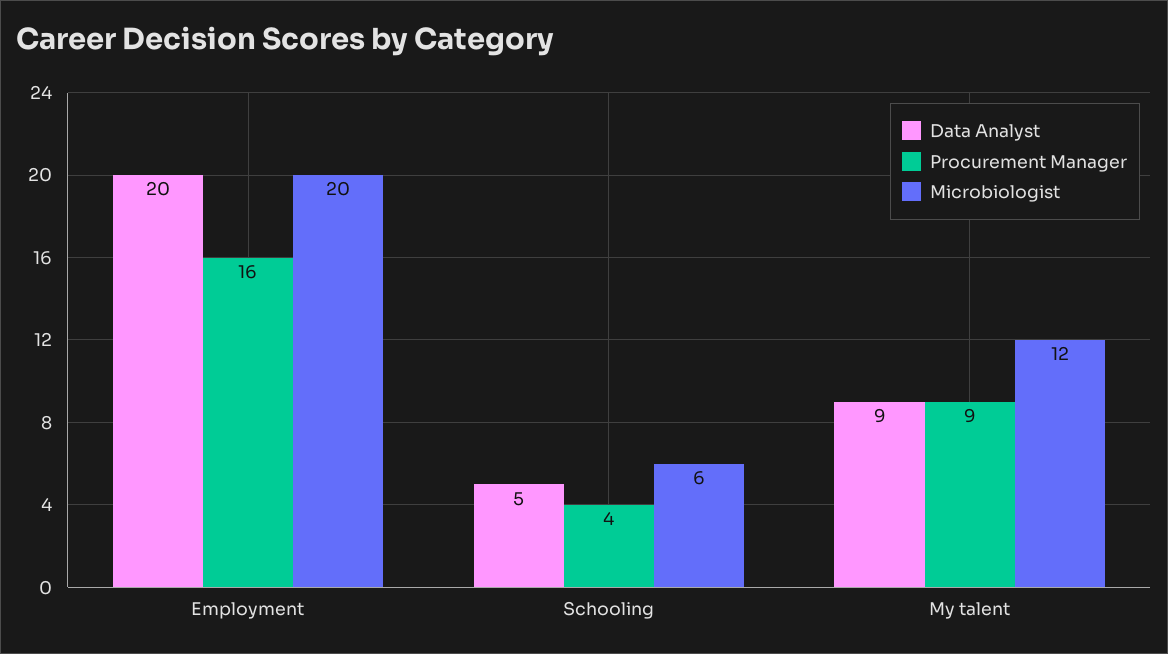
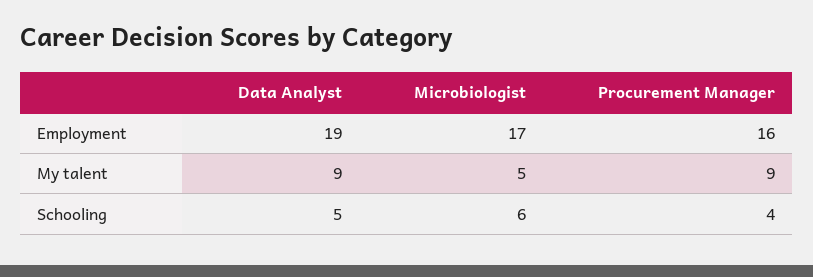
  {
    "Data Analyst": {
-     "Employment": 20,
+     "Employment": 19,
      "Schooling": 5,
      "My talent": 9
    },
    "Procurement Manager": {
      "Employment": 16,
      "Schooling": 4,
      "My talent": 9
    },
    "Microbiologist": {
-     "Employment": 20,
+     "Employment": 17,
      "Schooling": 6,
-     "My talent": 12
+     "My talent": 5
    }
  }

